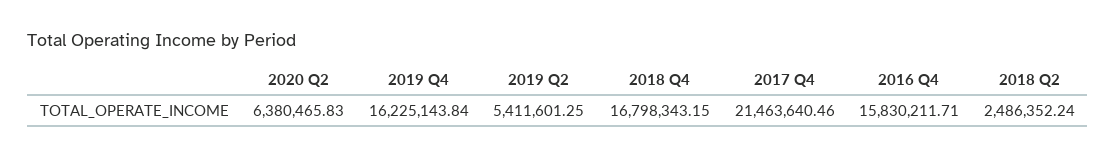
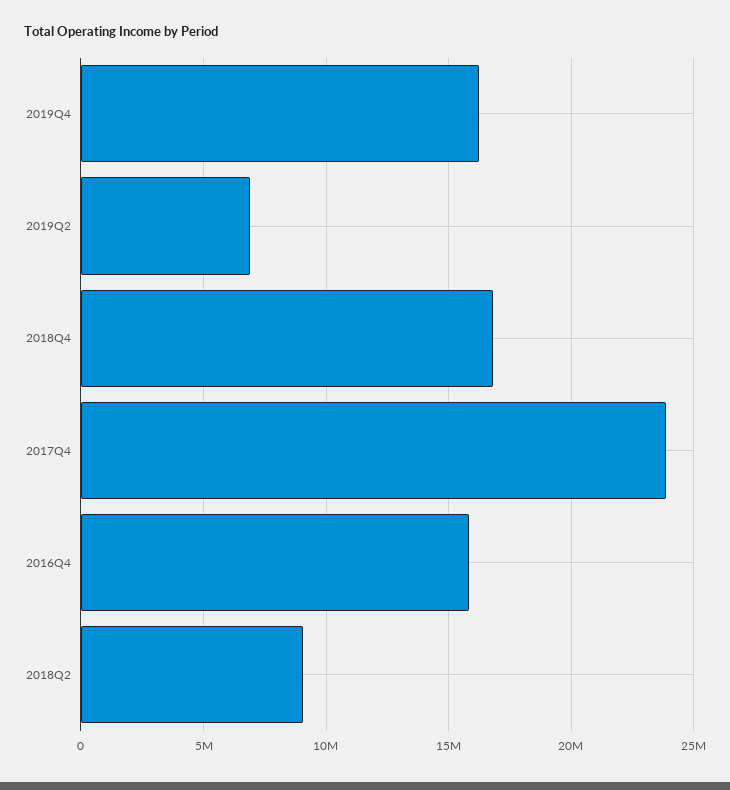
  {
-   "2020 Q2": 6380465.83,
    "2019 Q4": 16225143.84,
-   "2019 Q2": 5411601.25,
+   "2019 Q2": 7000000,
    "2018 Q4": 16798343.15,
-   "2017 Q4": 21463640.46,
+   "2017 Q4": 24000000,
    "2016 Q4": 15830211.71,
-   "2018 Q2": 2486352.24
+   "2018 Q2": 9000000
  }

